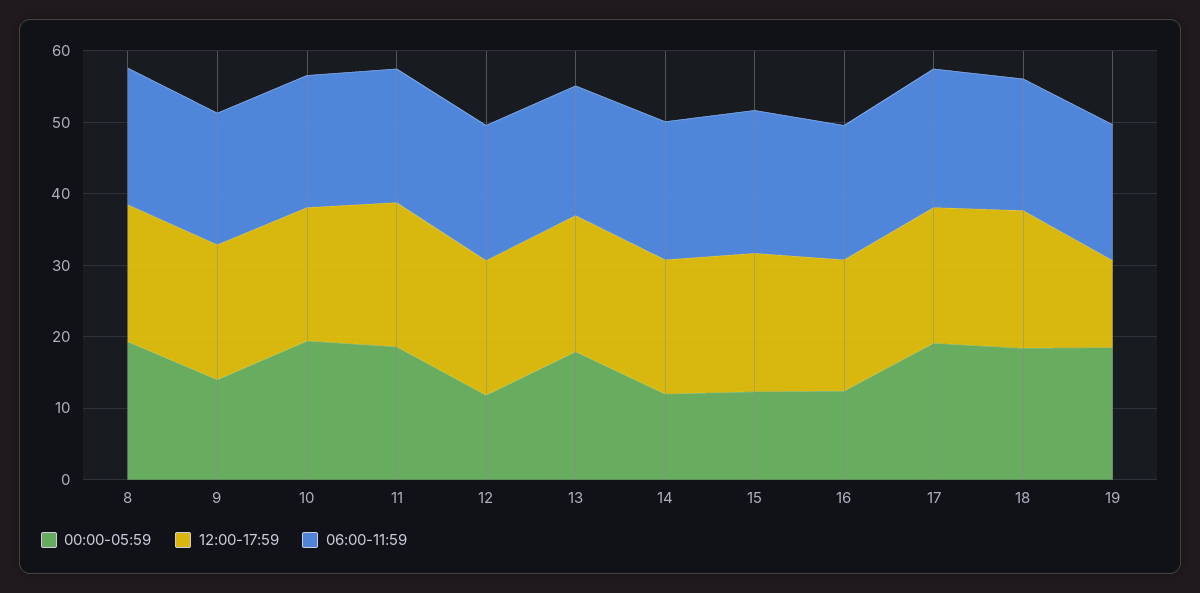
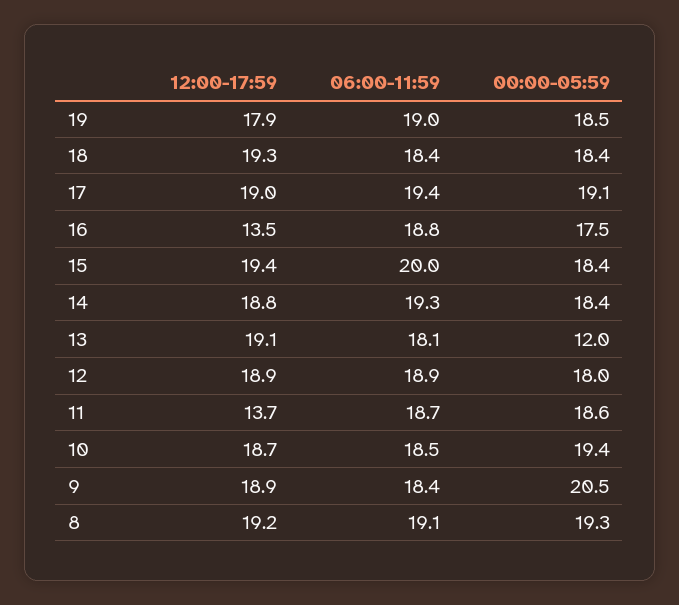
  {
    "00:00-05:59": {
      "8": 19.3,
-     "9": 14,
+     "9": 20.5,
      "10": 19.4,
      "11": 18.6,
-     "12": 12,
+     "12": 18,
-     "13": 18,
+     "13": 12,
-     "14": 12,
+     "14": 18.4,
-     "15": 12,
+     "15": 18.4,
-     "16": 12,
+     "16": 17.5,
      "17": 19.1,
      "18": 18.4,
      "19": 18.5
    },
    "12:00-17:59": {
      "8": 19.2,
      "9": 18.9,
      "10": 18.7,
-     "11": 20,
+     "11": 13.7,
      "12": 18.9,
      "13": 19.1,
      "14": 18.8,
      "15": 19.4,
-     "16": 18,
+     "16": 13.5,
      "17": 19,
      "18": 19.3,
-     "19": 12
+     "19": 17.9
    },
    "06:00-11:59": {
      "8": 19.1,
      "9": 18.4,
      "10": 18.5,
      "11": 18.7,
      "12": 18.9,
      "13": 18.1,
      "14": 19.3,
      "15": 20,
      "16": 18.8,
      "17": 19.4,
      "18": 18.4,
      "19": 19
    }
  }

